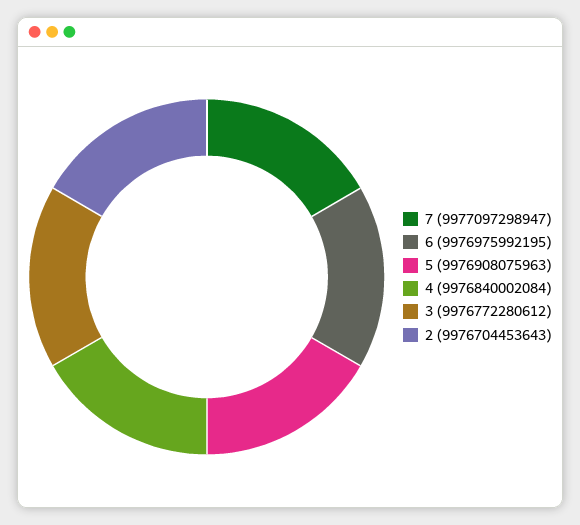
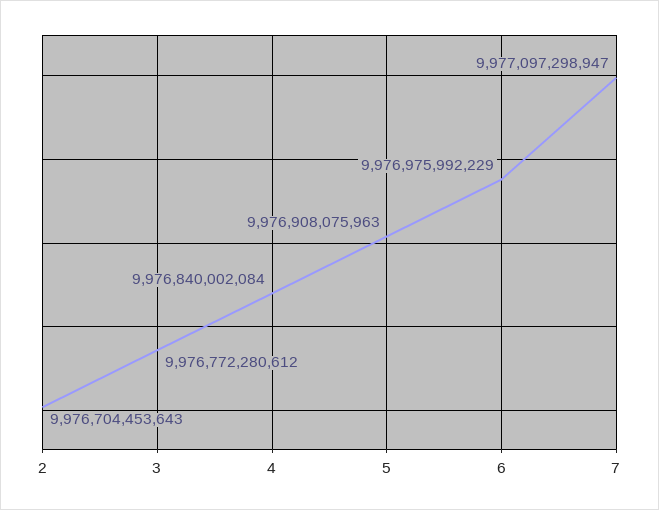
  {
    "7": 9977097298947,
-   "6": 9976975992195,
+   "6": 9976975992229,
    "5": 9976908075963,
    "4": 9976840002084,
    "3": 9976772280612,
    "2": 9976704453643
  }

